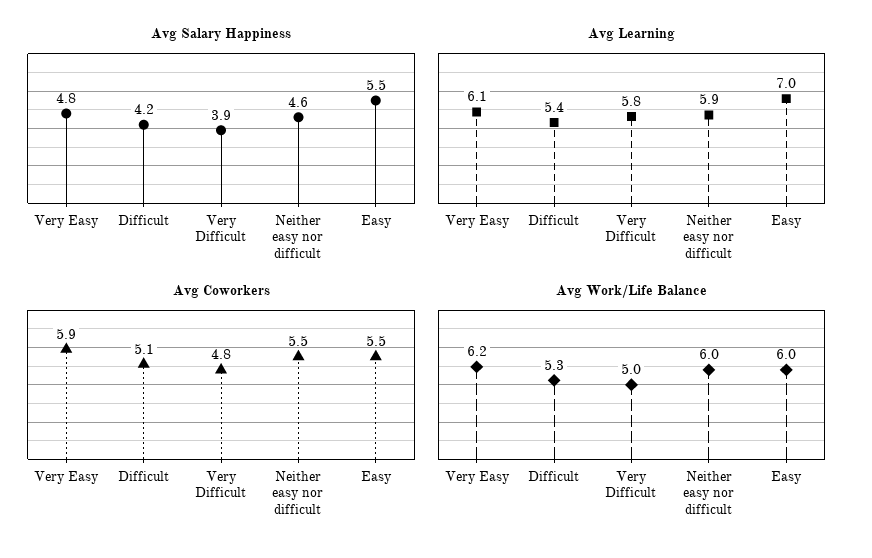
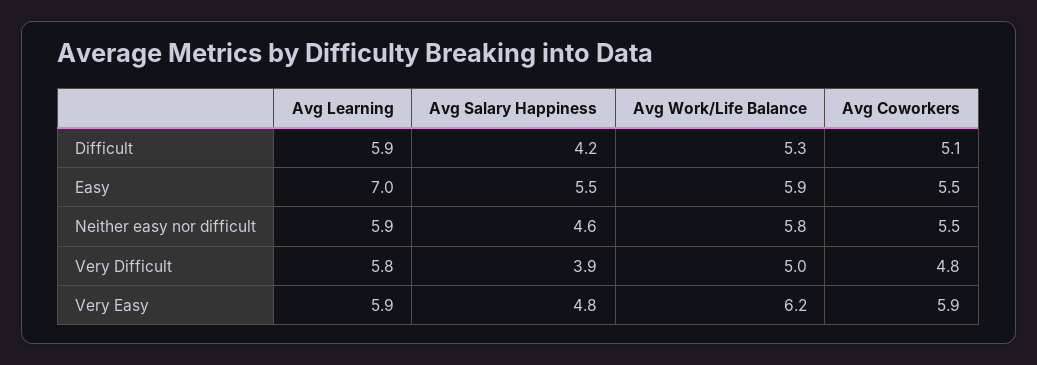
  {
    "Avg Salary Happiness": {
      "Very Easy": 4.8,
      "Difficult": 4.2,
      "Very Difficult": 3.9,
      "Neither easy nor difficult": 4.6,
      "Easy": 5.5
    },
    "Avg Learning": {
-     "Very Easy": 6.1,
+     "Very Easy": 5.9,
-     "Difficult": 5.4,
+     "Difficult": 5.9,
      "Very Difficult": 5.8,
      "Neither easy nor difficult": 5.9,
      "Easy": 7
    },
    "Avg Coworkers": {
      "Very Easy": 5.9,
      "Difficult": 5.1,
      "Very Difficult": 4.8,
      "Neither easy nor difficult": 5.5,
      "Easy": 5.5
    },
    "Avg Work/Life Balance": {
      "Very Easy": 6.2,
      "Difficult": 5.3,
      "Very Difficult": 5,
-     "Neither easy nor difficult": 6,
+     "Neither easy nor difficult": 5.8,
-     "Easy": 6
+     "Easy": 5.9
    }
  }

